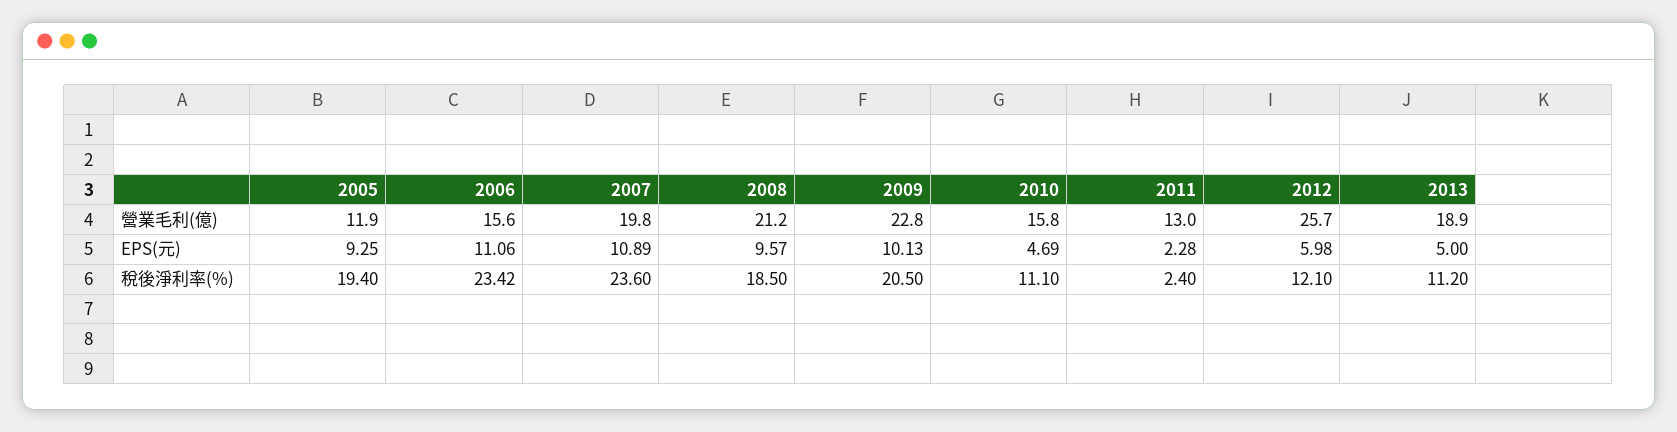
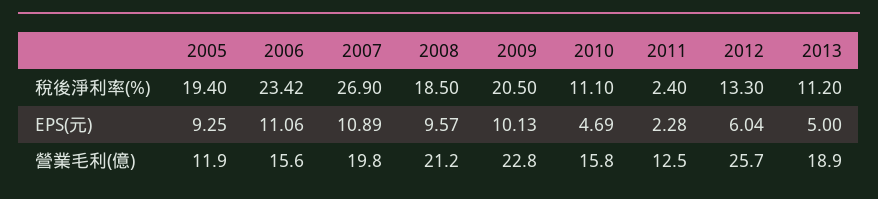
  {
    "2005": {
      "營業毛利(億)": 11.9,
      "EPS(元)": 9.25,
      "稅後淨利率(%)": 19.4
    },
    "2006": {
      "營業毛利(億)": 15.6,
      "EPS(元)": 11.06,
      "稅後淨利率(%)": 23.42
    },
    "2007": {
      "營業毛利(億)": 19.8,
      "EPS(元)": 10.89,
-     "稅後淨利率(%)": 23.6
+     "稅後淨利率(%)": 26.9
    },
    "2008": {
      "營業毛利(億)": 21.2,
      "EPS(元)": 9.57,
      "稅後淨利率(%)": 18.5
    },
    "2009": {
      "營業毛利(億)": 22.8,
      "EPS(元)": 10.13,
      "稅後淨利率(%)": 20.5
    },
    "2010": {
      "營業毛利(億)": 15.8,
      "EPS(元)": 4.69,
      "稅後淨利率(%)": 11.1
    },
    "2011": {
-     "營業毛利(億)": 13,
+     "營業毛利(億)": 12.5,
      "EPS(元)": 2.28,
      "稅後淨利率(%)": 2.4
    },
    "2012": {
      "營業毛利(億)": 25.7,
-     "EPS(元)": 5.98,
+     "EPS(元)": 6.04,
-     "稅後淨利率(%)": 12.1
+     "稅後淨利率(%)": 13.3
    },
    "2013": {
      "營業毛利(億)": 18.9,
      "EPS(元)": 5,
      "稅後淨利率(%)": 11.2
    }
  }

